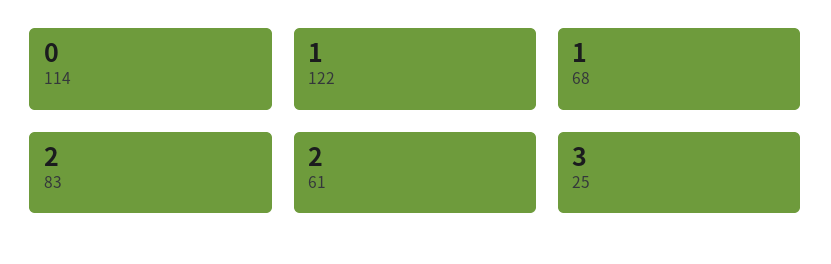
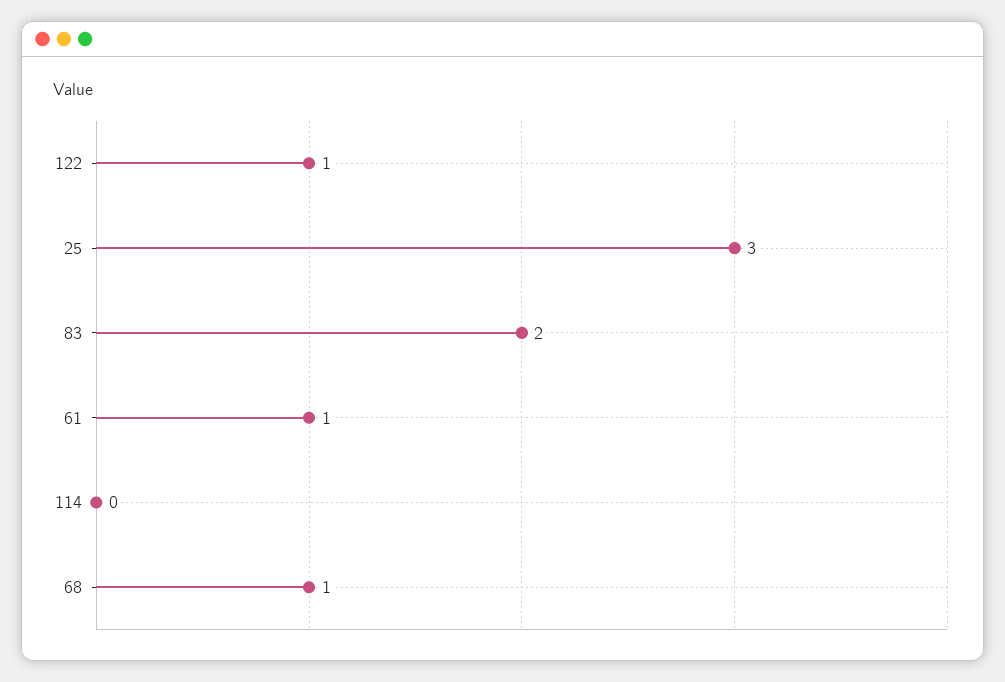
  {
    "114": 0,
    "122": 1,
    "68": 1,
    "83": 2,
-   "61": 2,
+   "61": 1,
    "25": 3
  }

